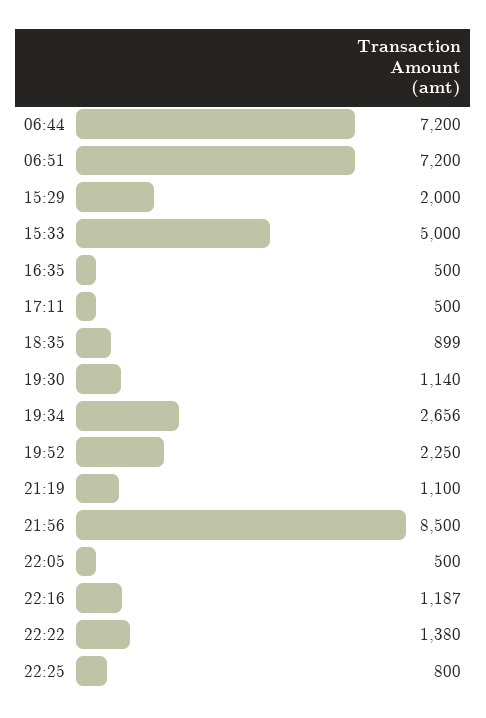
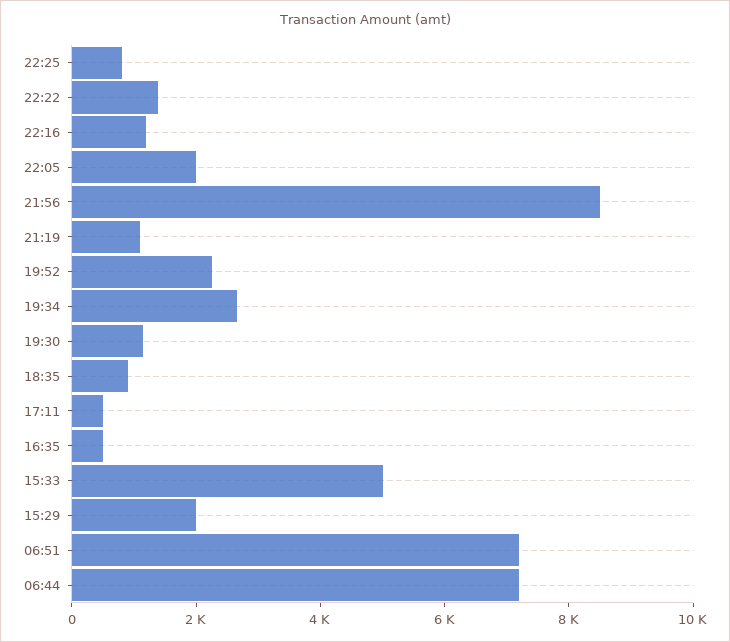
  {
    "06:44": 7200,
    "06:51": 7200,
    "15:29": 2000,
    "15:33": 5000,
    "16:35": 500,
    "17:11": 500,
    "18:35": 899,
    "19:30": 1140,
    "19:34": 2656,
    "19:52": 2250,
    "21:19": 1100,
    "21:56": 8500,
-   "22:05": 500,
+   "22:05": 2000,
    "22:16": 1187,
    "22:22": 1380,
    "22:25": 800
  }

